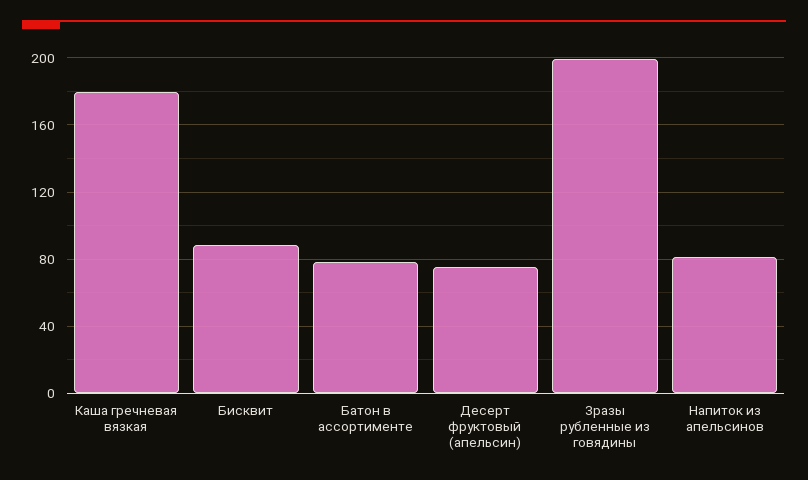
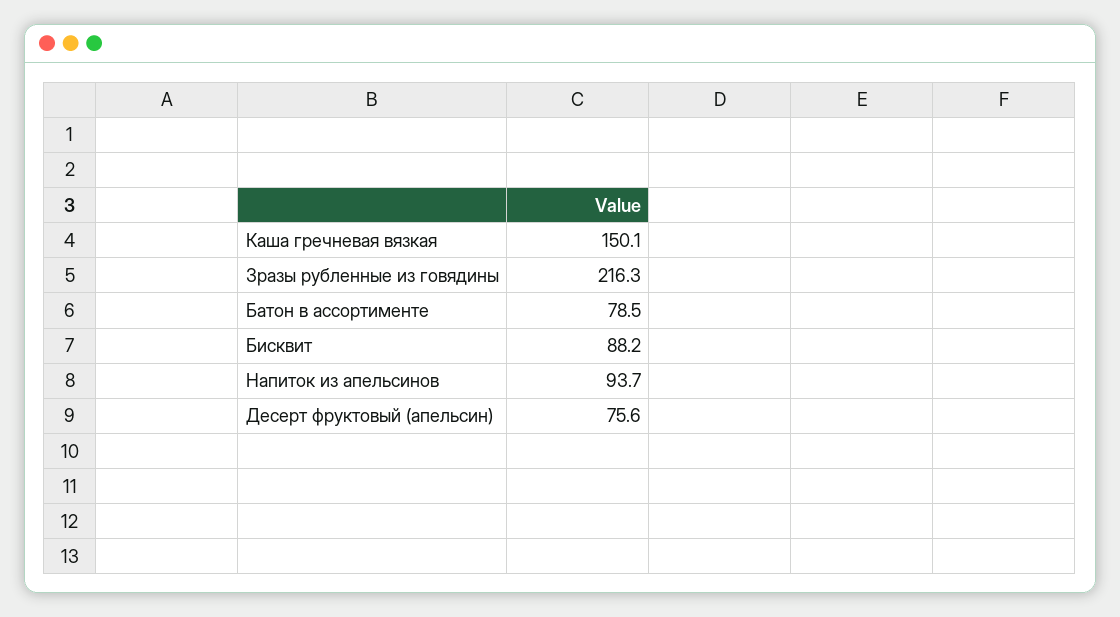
  {
-   "Каша гречневая вязкая": 180,
+   "Каша гречневая вязкая": 150.1,
    "Бисквит": 88.2,
    "Батон в ассортименте": 78.5,
    "Десерт фруктовый (апельсин)": 75.6,
-   "Зразы рубленные из говядины": 200,
+   "Зразы рубленные из говядины": 216.3,
-   "Напиток из апельсинов": 80
+   "Напиток из апельсинов": 93.7
  }

